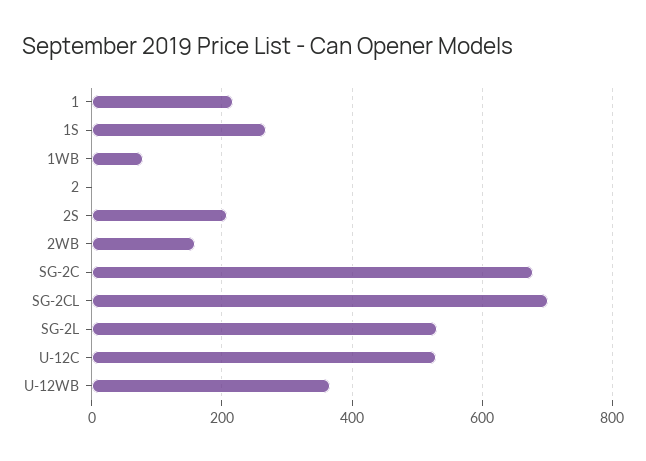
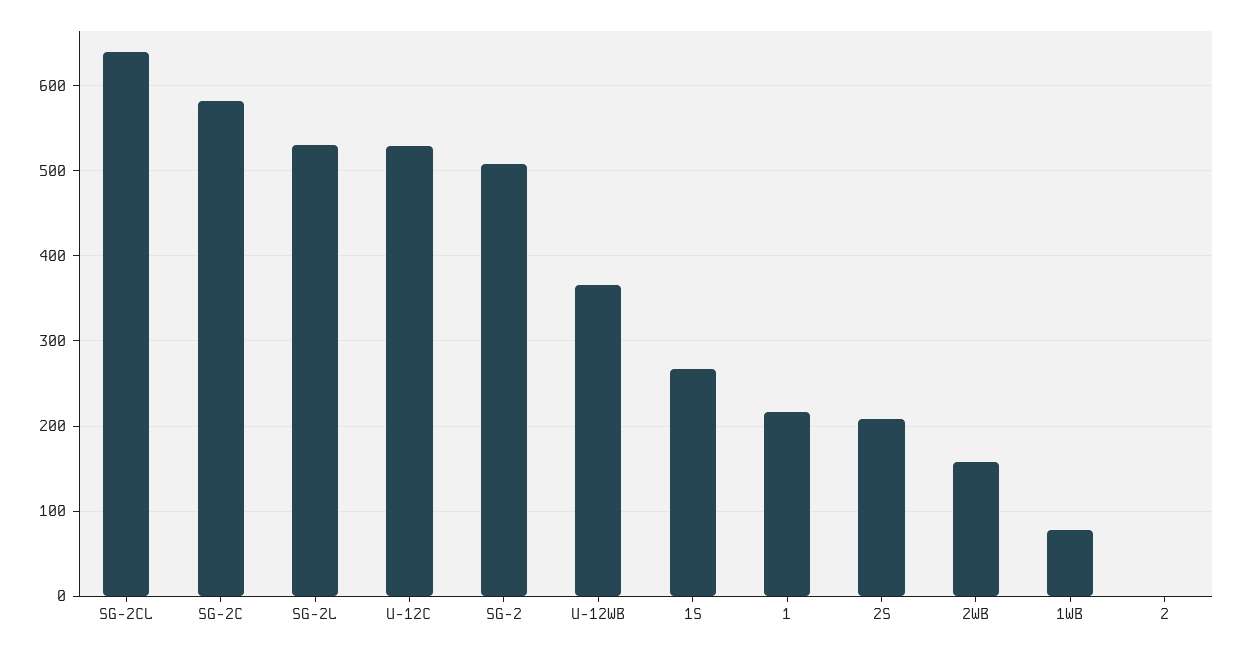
  {
    "1": 220,
    "1S": 270,
    "1WB": 80,
    "2": 0,
    "2S": 210,
    "2WB": 160,
-   "SG-2C": 680,
+   "SG-2C": 580,
-   "SG-2CL": 700,
+   "SG-2CL": 640,
    "SG-2L": 530,
    "U-12C": 530,
-   "U-12WB": 370
+   "U-12WB": 370,
+   "SG-2": 510
  }

